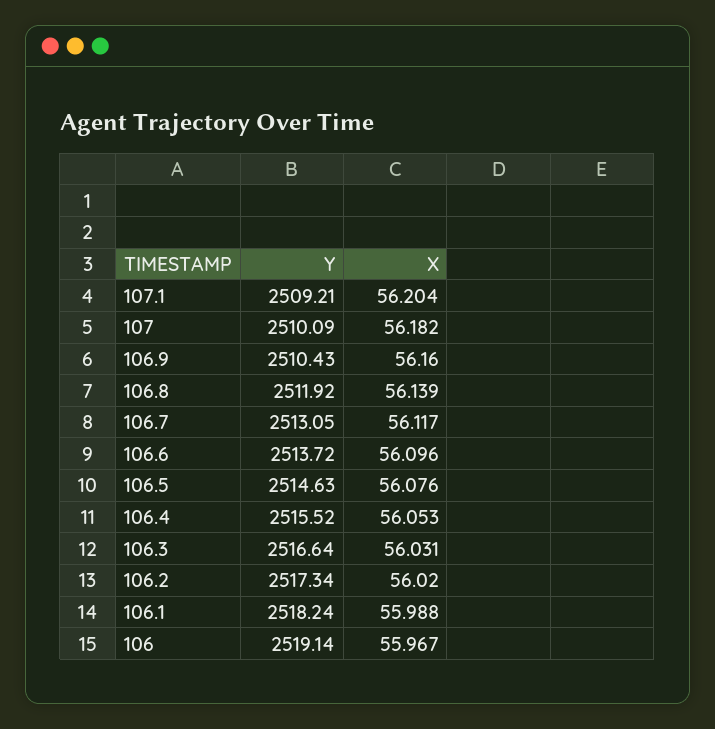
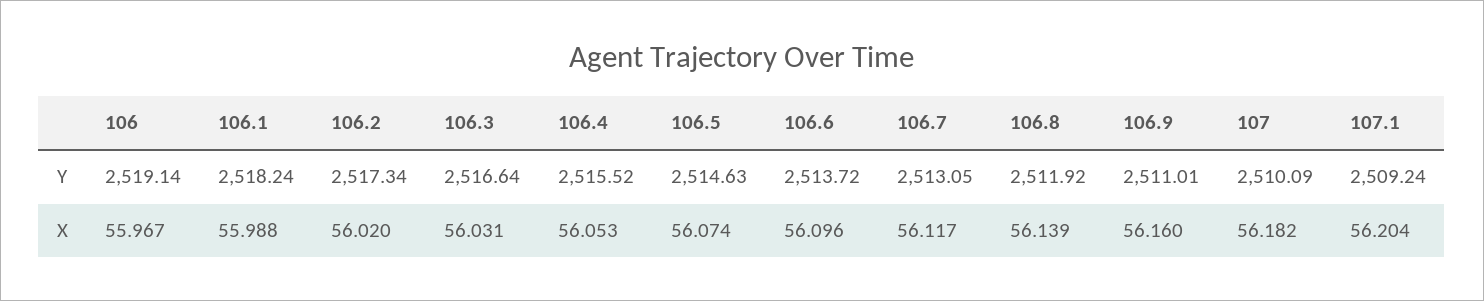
  {
    "Y": {
-     "107.1": 2509.21,
+     "107.1": 2509.24,
      "107": 2510.09,
-     "106.9": 2510.43,
+     "106.9": 2511.01,
      "106.8": 2511.92,
      "106.7": 2513.05,
      "106.6": 2513.72,
      "106.5": 2514.63,
      "106.4": 2515.52,
      "106.3": 2516.64,
      "106.2": 2517.34,
      "106.1": 2518.24,
      "106": 2519.14
    },
    "X": {
      "107.1": 56.204,
      "107": 56.182,
      "106.9": 56.16,
      "106.8": 56.139,
      "106.7": 56.117,
      "106.6": 56.096,
-     "106.5": 56.076,
+     "106.5": 56.074,
      "106.4": 56.053,
      "106.3": 56.031,
      "106.2": 56.02,
      "106.1": 55.988,
      "106": 55.967
    }
  }

